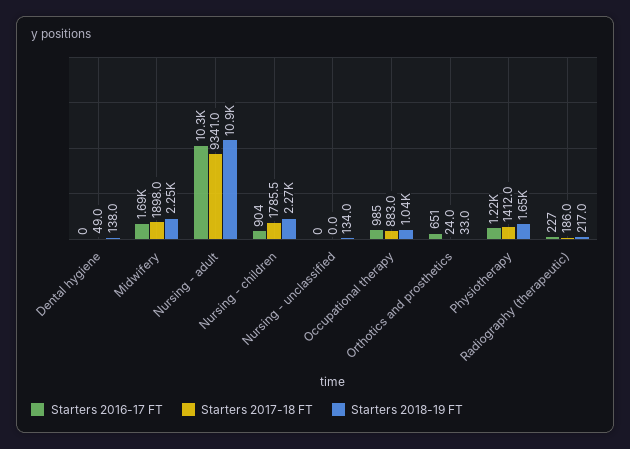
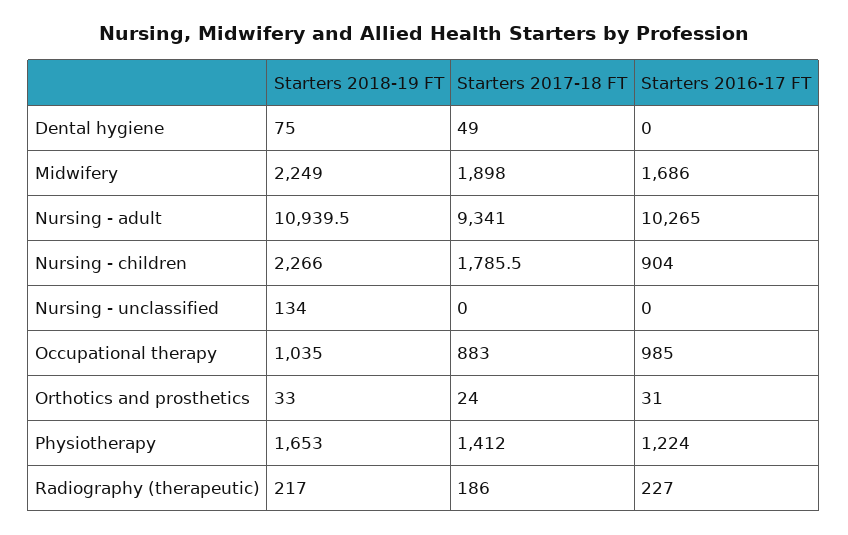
  {
    "Starters 2016-17 FT": {
      "Dental hygiene": 0,
      "Midwifery": 1686,
      "Nursing - adult": 10265,
      "Nursing - children": 904,
      "Nursing - unclassified": 0,
      "Occupational therapy": 985,
-     "Orthotics and prosthetics": 651,
+     "Orthotics and prosthetics": 31,
      "Physiotherapy": 1224,
      "Radiography (therapeutic)": 227
    },
    "Starters 2017-18 FT": {
      "Dental hygiene": 49,
      "Midwifery": 1898,
      "Nursing - adult": 9341,
      "Nursing - children": 1785.5,
      "Nursing - unclassified": 0,
      "Occupational therapy": 883,
      "Orthotics and prosthetics": 24,
      "Physiotherapy": 1412,
      "Radiography (therapeutic)": 186
    },
    "Starters 2018-19 FT": {
-     "Dental hygiene": 138,
+     "Dental hygiene": 75,
      "Midwifery": 2249,
      "Nursing - adult": 10939.5,
      "Nursing - children": 2266,
      "Nursing - unclassified": 134,
      "Occupational therapy": 1035,
      "Orthotics and prosthetics": 33,
      "Physiotherapy": 1653,
      "Radiography (therapeutic)": 217
    }
  }

